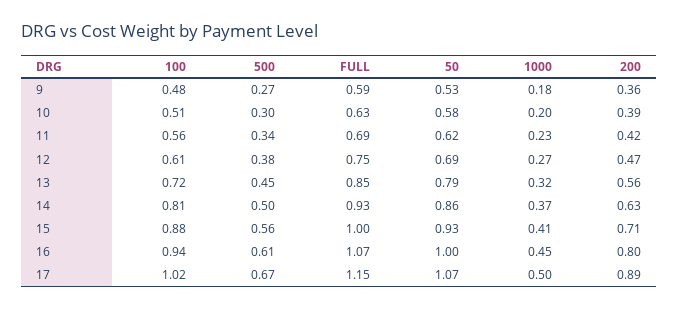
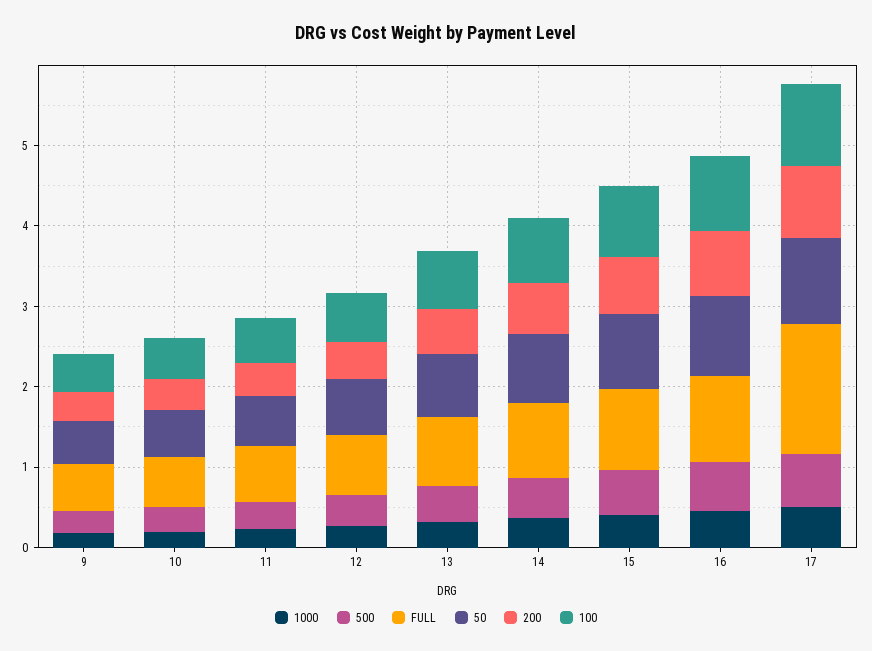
  {
    "100": {
      "9": 0.48,
      "10": 0.51,
      "11": 0.56,
      "12": 0.61,
      "13": 0.72,
      "14": 0.81,
      "15": 0.88,
      "16": 0.94,
      "17": 1.02
    },
    "500": {
      "9": 0.27,
      "10": 0.3,
      "11": 0.34,
      "12": 0.38,
      "13": 0.45,
      "14": 0.5,
      "15": 0.56,
      "16": 0.61,
      "17": 0.67
    },
    "FULL": {
      "9": 0.59,
      "10": 0.63,
      "11": 0.69,
      "12": 0.75,
      "13": 0.85,
      "14": 0.93,
      "15": 1,
      "16": 1.07,
-     "17": 1.15
+     "17": 1.6
    },
    "50": {
      "9": 0.53,
      "10": 0.58,
      "11": 0.62,
      "12": 0.69,
      "13": 0.79,
      "14": 0.86,
      "15": 0.93,
      "16": 1,
      "17": 1.07
    },
    "1000": {
      "9": 0.18,
      "10": 0.2,
      "11": 0.23,
      "12": 0.27,
      "13": 0.32,
      "14": 0.37,
      "15": 0.41,
      "16": 0.45,
      "17": 0.5
    },
    "200": {
      "9": 0.36,
      "10": 0.39,
      "11": 0.42,
      "12": 0.47,
      "13": 0.56,
      "14": 0.63,
      "15": 0.71,
      "16": 0.8,
      "17": 0.89
    }
  }

